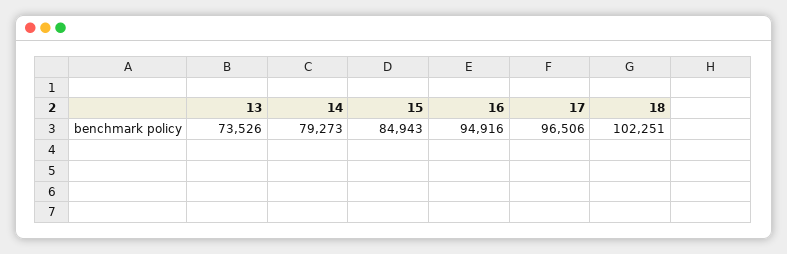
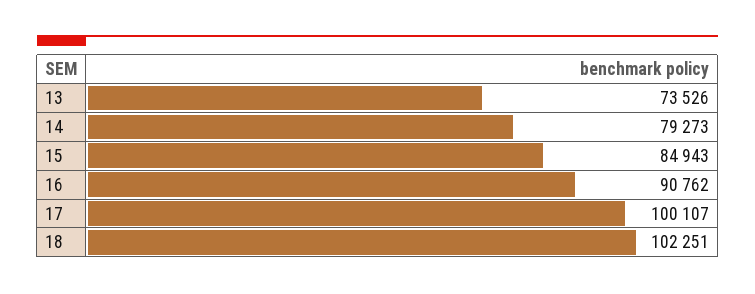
  {
    "13": 73526,
    "14": 79273,
    "15": 84943,
-   "16": 94916,
+   "16": 90762,
-   "17": 96506,
+   "17": 100107,
    "18": 102251
  }

